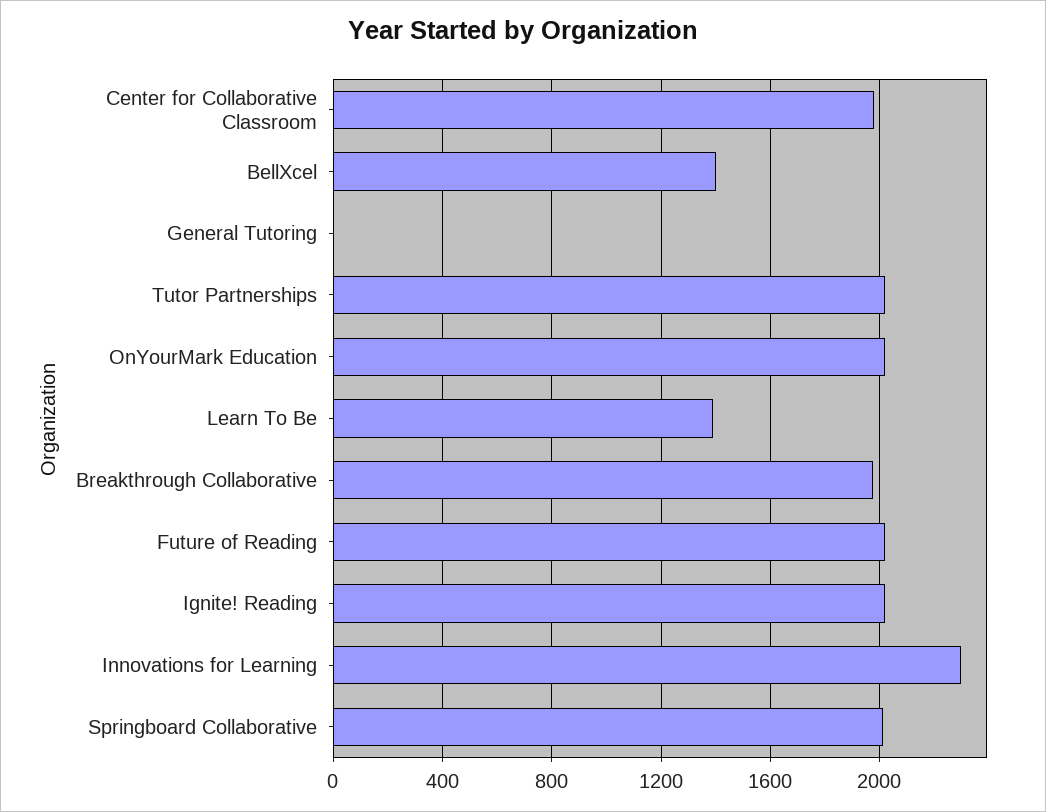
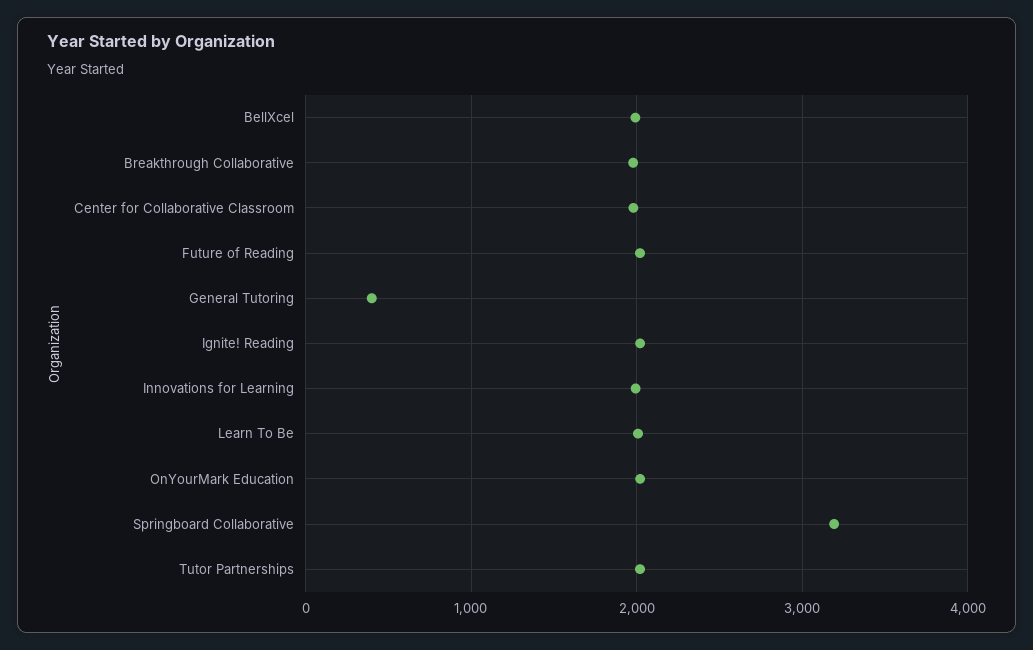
  {
    "Center for Collaborative Classroom": 2000,
-   "BellXcel": 1400,
+   "BellXcel": 2000,
-   "General Tutoring": 0,
+   "General Tutoring": 400,
    "Tutor Partnerships": 2000,
    "OnYourMark Education": 2000,
-   "Learn To Be": 1400,
+   "Learn To Be": 2000,
    "Breakthrough Collaborative": 2000,
    "Future of Reading": 2000,
    "Ignite! Reading": 2000,
-   "Innovations for Learning": 2300,
+   "Innovations for Learning": 2000,
-   "Springboard Collaborative": 2000
+   "Springboard Collaborative": 3200
  }

